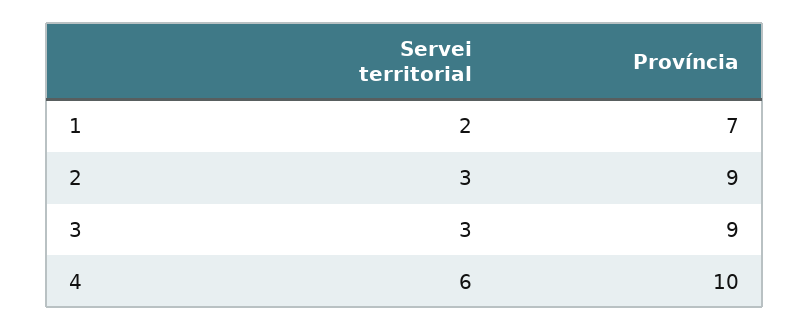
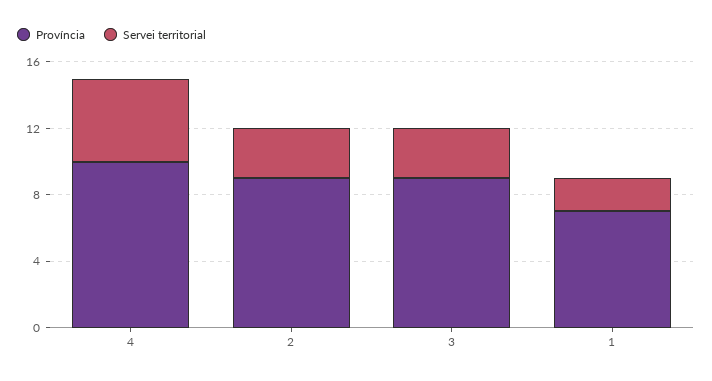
  {
    "Servei territorial": {
      "1": 2,
      "2": 3,
      "3": 3,
-     "4": 6
+     "4": 5
    },
    "Província": {
      "1": 7,
      "2": 9,
      "3": 9,
      "4": 10
    }
  }

